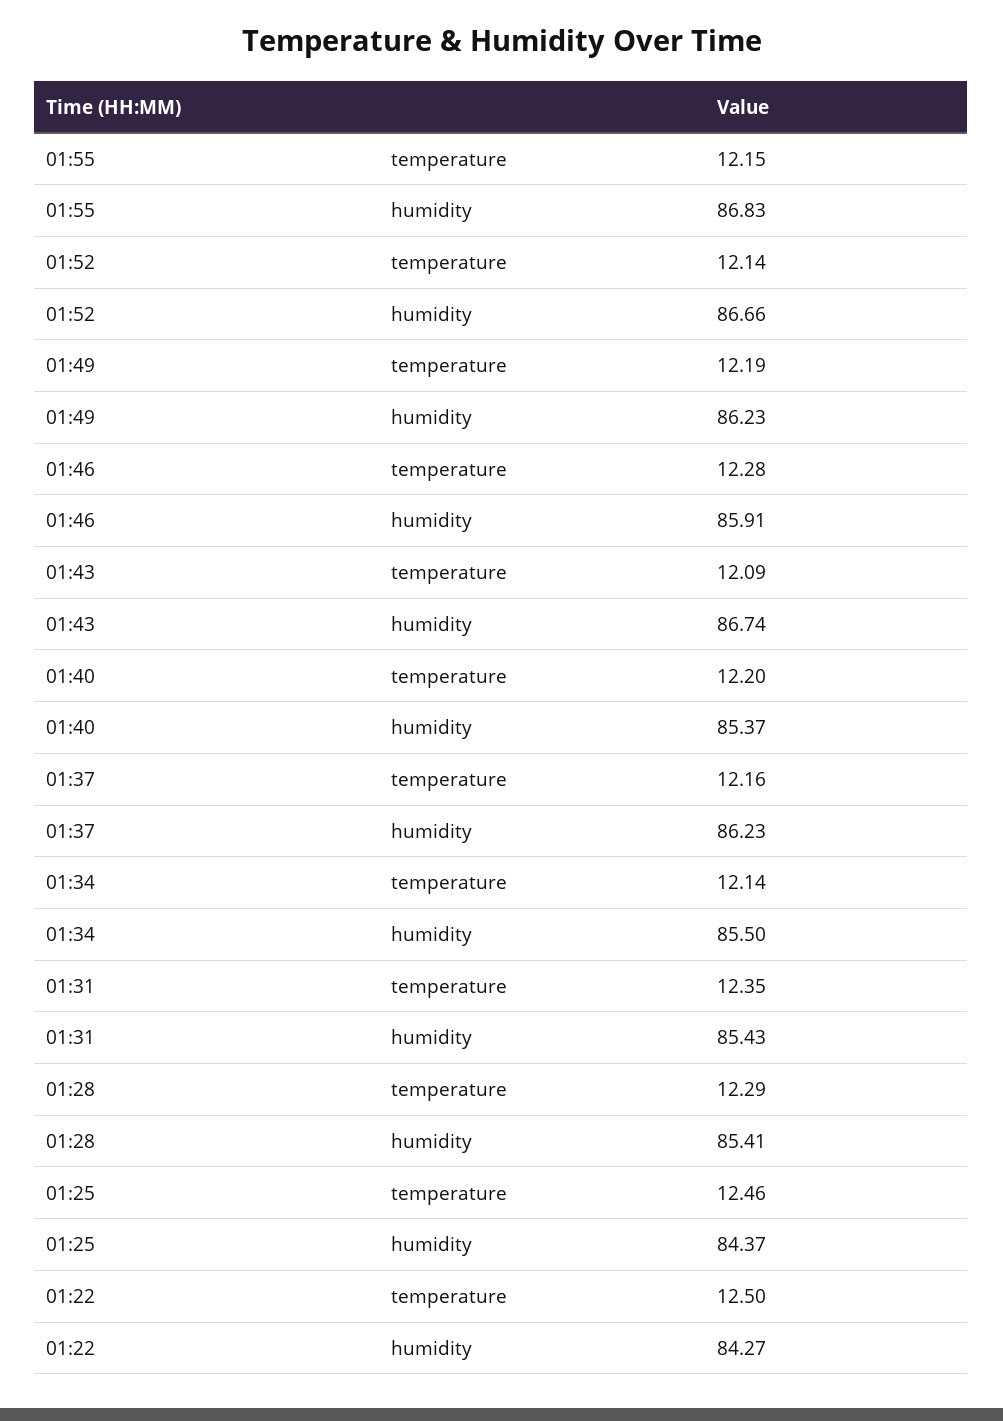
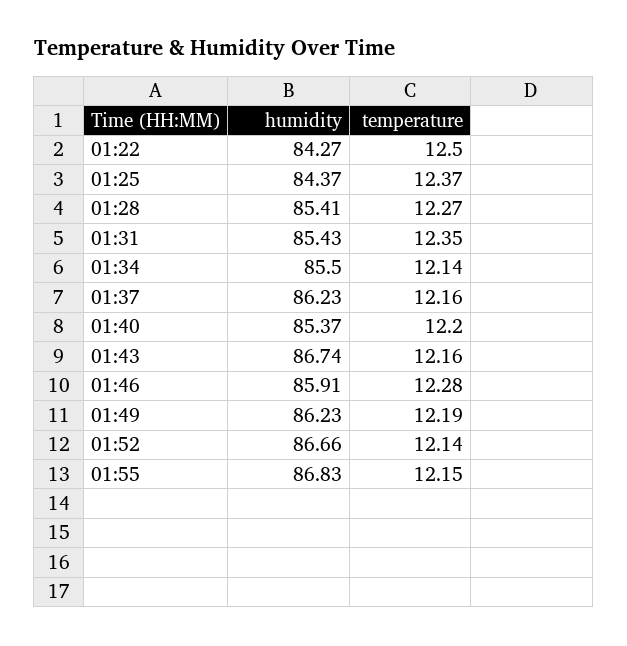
  {
    "01:55": {
      "temperature": 12.15,
      "humidity": 86.83
    },
    "01:52": {
      "temperature": 12.14,
      "humidity": 86.66
    },
    "01:49": {
      "temperature": 12.19,
      "humidity": 86.23
    },
    "01:46": {
      "temperature": 12.28,
      "humidity": 85.91
    },
    "01:43": {
-     "temperature": 12.09,
+     "temperature": 12.16,
      "humidity": 86.74
    },
    "01:40": {
      "temperature": 12.2,
      "humidity": 85.37
    },
    "01:37": {
      "temperature": 12.16,
      "humidity": 86.23
    },
    "01:34": {
      "temperature": 12.14,
      "humidity": 85.5
    },
    "01:31": {
      "temperature": 12.35,
      "humidity": 85.43
    },
    "01:28": {
-     "temperature": 12.29,
+     "temperature": 12.27,
      "humidity": 85.41
    },
    "01:25": {
-     "temperature": 12.46,
+     "temperature": 12.37,
      "humidity": 84.37
    },
    "01:22": {
      "temperature": 12.5,
      "humidity": 84.27
    }
  }

